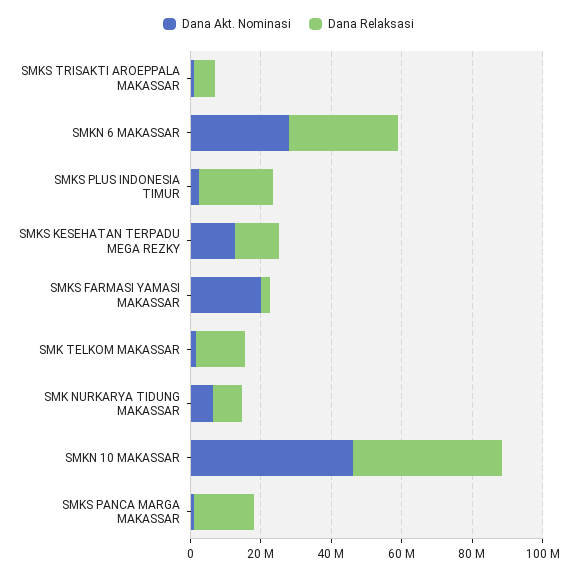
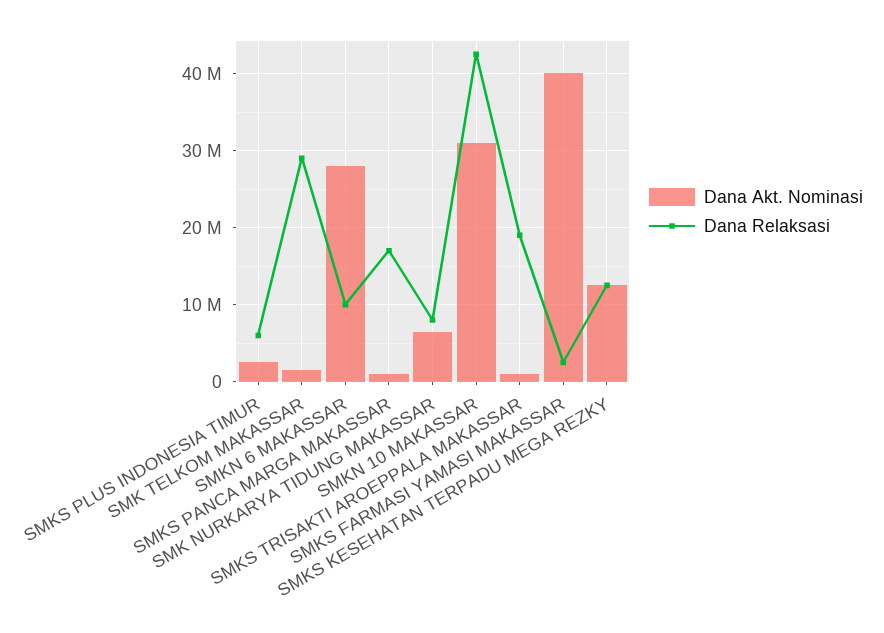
  {
    "Dana Akt. Nominasi": {
      "SMKS TRISAKTI AROEPPALA MAKASSAR": 1000000,
      "SMKN 6 MAKASSAR": 28000000,
      "SMKS PLUS INDONESIA TIMUR": 3000000,
      "SMKS KESEHATAN TERPADU MEGA REZKY": 13000000,
-     "SMKS FARMASI YAMASI MAKASSAR": 20000000,
+     "SMKS FARMASI YAMASI MAKASSAR": 40000000,
      "SMK TELKOM MAKASSAR": 2000000,
      "SMK NURKARYA TIDUNG MAKASSAR": 7000000,
-     "SMKN 10 MAKASSAR": 45000000,
+     "SMKN 10 MAKASSAR": 31000000,
      "SMKS PANCA MARGA MAKASSAR": 1000000
    },
    "Dana Relaksasi": {
-     "SMKS TRISAKTI AROEPPALA MAKASSAR": 5000000,
+     "SMKS TRISAKTI AROEPPALA MAKASSAR": 19000000,
-     "SMKN 6 MAKASSAR": 30000000,
+     "SMKN 6 MAKASSAR": 10000000,
-     "SMKS PLUS INDONESIA TIMUR": 20000000,
+     "SMKS PLUS INDONESIA TIMUR": 6000000,
      "SMKS KESEHATAN TERPADU MEGA REZKY": 13000000,
      "SMKS FARMASI YAMASI MAKASSAR": 3000000,
-     "SMK TELKOM MAKASSAR": 15000000,
+     "SMK TELKOM MAKASSAR": 29000000,
      "SMK NURKARYA TIDUNG MAKASSAR": 8000000,
      "SMKN 10 MAKASSAR": 43000000,
      "SMKS PANCA MARGA MAKASSAR": 17000000
    }
  }

